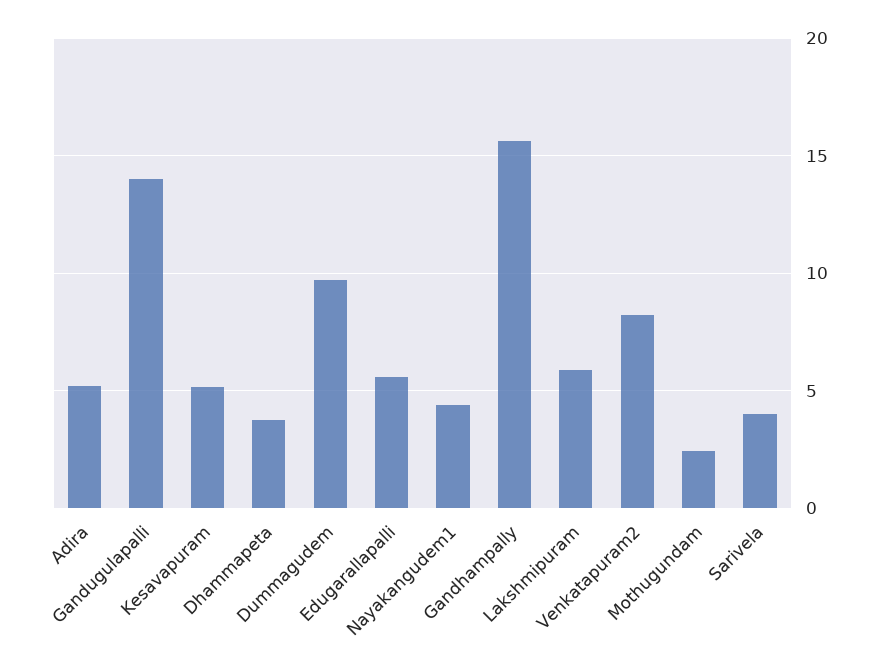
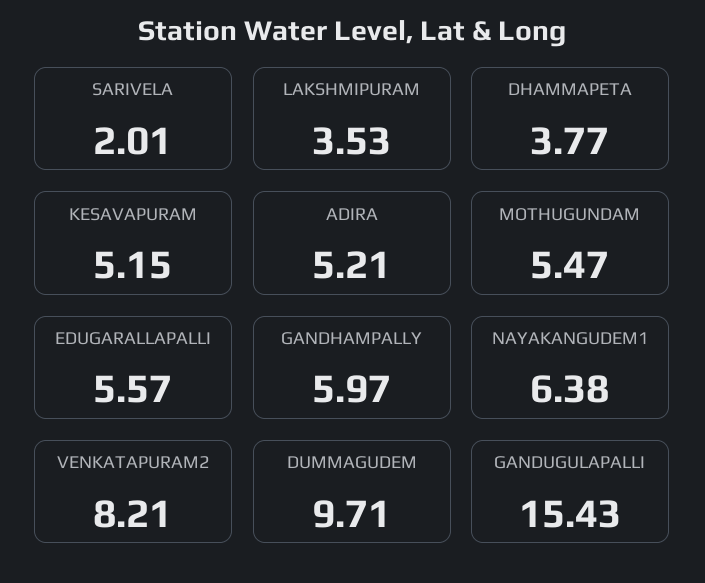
  {
    "Adira": 5.21,
-   "Gandugulapalli": 14,
+   "Gandugulapalli": 15.43,
    "Kesavapuram": 5.15,
    "Dhammapeta": 3.77,
    "Dummagudem": 9.71,
    "Edugarallapalli": 5.57,
-   "Nayakangudem1": 4.5,
+   "Nayakangudem1": 6.38,
-   "Gandhampally": 15.5,
+   "Gandhampally": 5.97,
-   "Lakshmipuram": 6,
+   "Lakshmipuram": 3.53,
    "Venkatapuram2": 8.21,
-   "Mothugundam": 2.5,
+   "Mothugundam": 5.47,
-   "Sarivela": 4
+   "Sarivela": 2.01
  }

